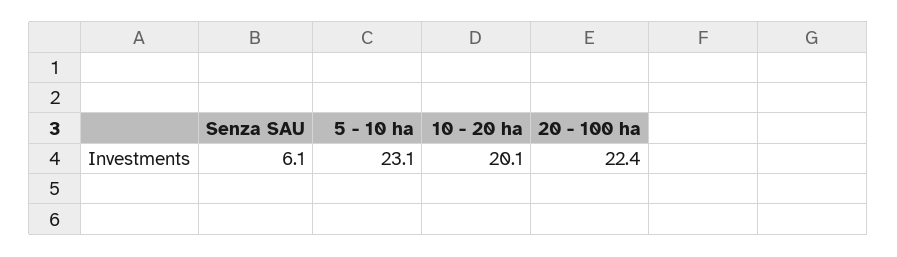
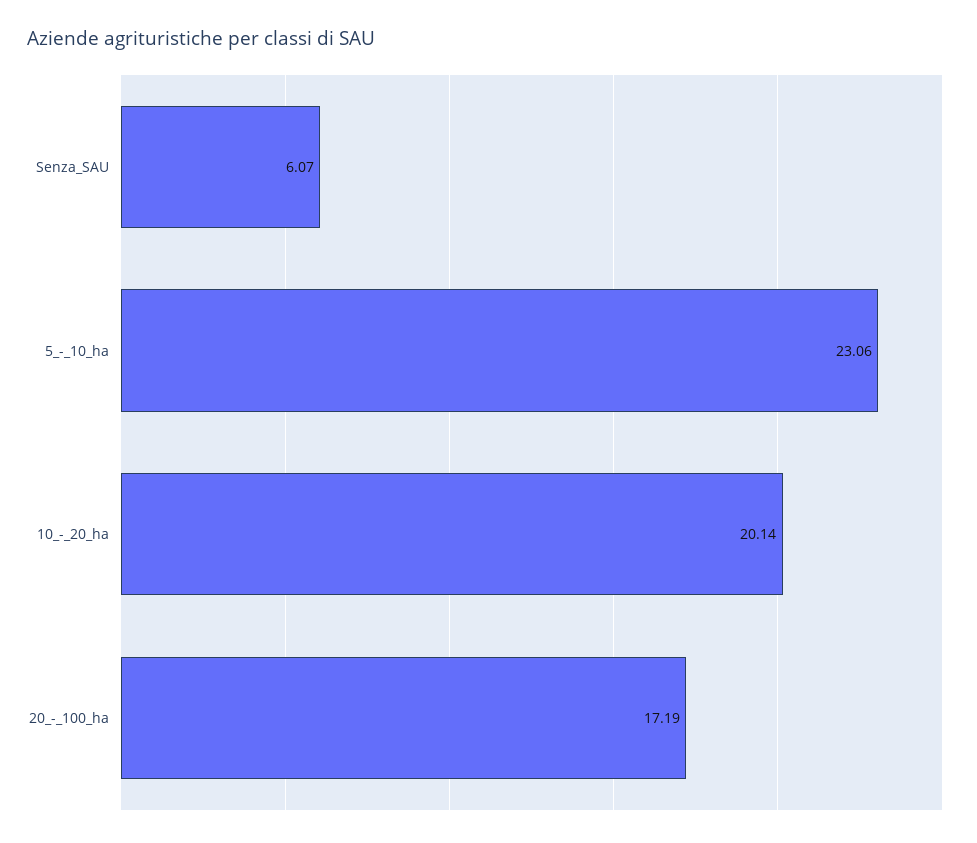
  {
    "Senza SAU": 6.07,
    "5 - 10 ha": 23.06,
    "10 - 20 ha": 20.14,
-   "20 - 100 ha": 22.4
+   "20 - 100 ha": 17.19
  }

